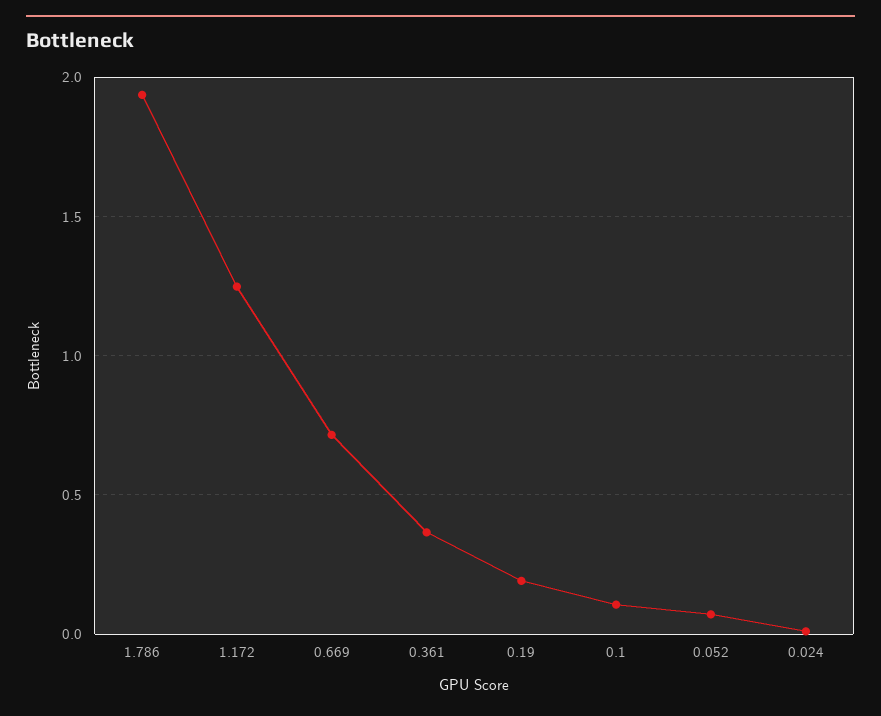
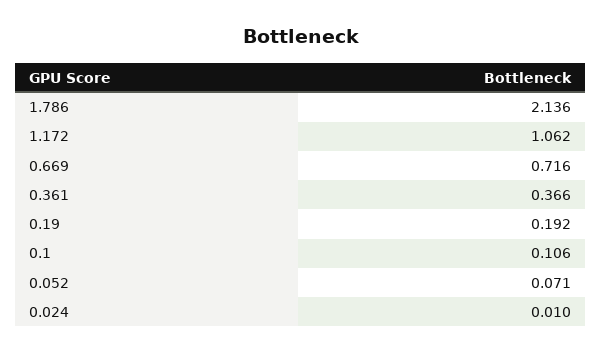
  {
-   "1.786": 1.95,
+   "1.786": 2.136,
-   "1.172": 1.25,
+   "1.172": 1.062,
    "0.669": 0.716,
    "0.361": 0.366,
    "0.19": 0.192,
    "0.1": 0.106,
    "0.052": 0.071,
    "0.024": 0.01
  }

